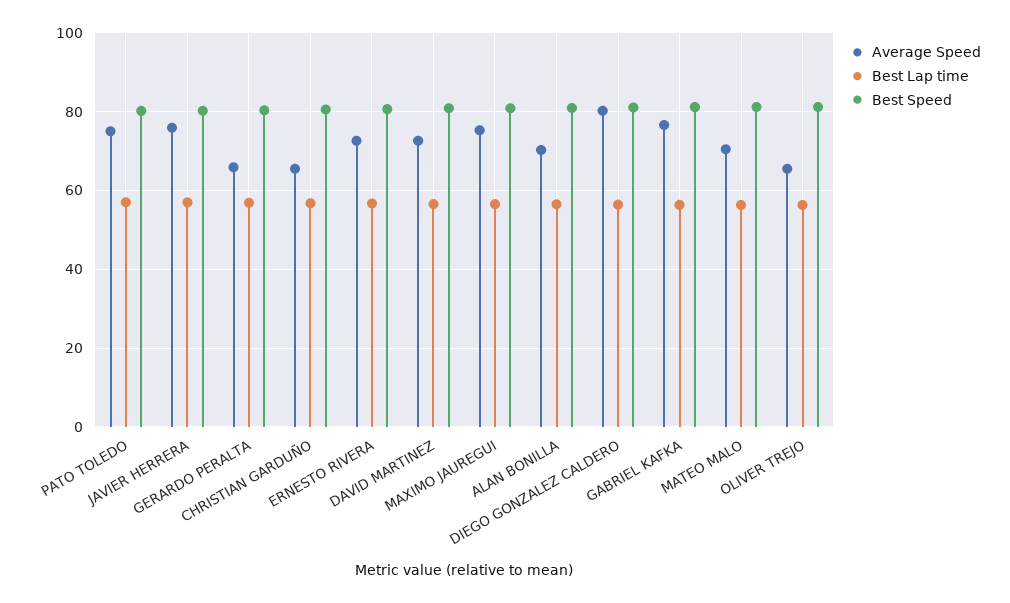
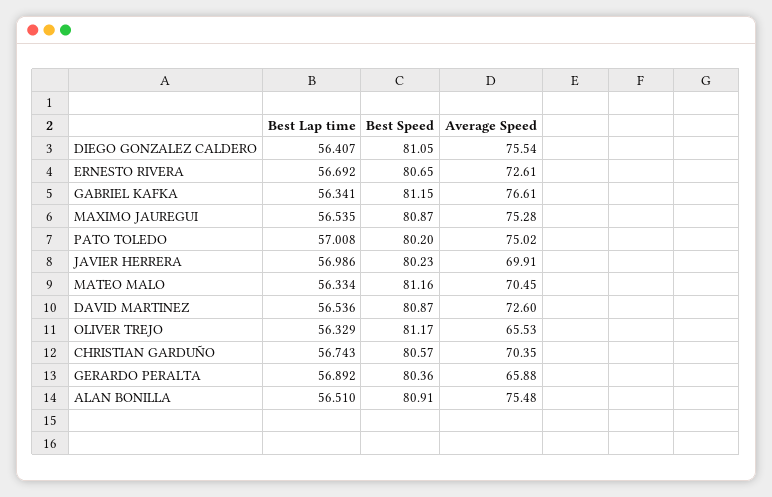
  {
    "Average Speed": {
      "PATO TOLEDO": 75.02,
-     "JAVIER HERRERA": 76,
+     "JAVIER HERRERA": 69.91,
      "GERARDO PERALTA": 65.88,
-     "CHRISTIAN GARDUÑO": 66,
+     "CHRISTIAN GARDUÑO": 70.35,
      "ERNESTO RIVERA": 72.61,
      "DAVID MARTINEZ": 72.6,
      "MAXIMO JAUREGUI": 75.28,
-     "ALAN BONILLA": 70,
+     "ALAN BONILLA": 75.48,
-     "DIEGO GONZALEZ CALDERO": 80,
+     "DIEGO GONZALEZ CALDERO": 75.54,
      "GABRIEL KAFKA": 76.61,
      "MATEO MALO": 70.45,
      "OLIVER TREJO": 65.53
    },
    "Best Lap time": {
      "PATO TOLEDO": 57.008,
      "JAVIER HERRERA": 56.986,
      "GERARDO PERALTA": 56.892,
      "CHRISTIAN GARDUÑO": 56.743,
      "ERNESTO RIVERA": 56.692,
      "DAVID MARTINEZ": 56.536,
      "MAXIMO JAUREGUI": 56.535,
      "ALAN BONILLA": 56.51,
      "DIEGO GONZALEZ CALDERO": 56.407,
      "GABRIEL KAFKA": 56.341,
      "MATEO MALO": 56.334,
      "OLIVER TREJO": 56.329
    },
    "Best Speed": {
      "PATO TOLEDO": 80.2,
      "JAVIER HERRERA": 80.23,
      "GERARDO PERALTA": 80.36,
      "CHRISTIAN GARDUÑO": 80.57,
      "ERNESTO RIVERA": 80.65,
      "DAVID MARTINEZ": 80.87,
      "MAXIMO JAUREGUI": 80.87,
      "ALAN BONILLA": 80.91,
      "DIEGO GONZALEZ CALDERO": 81.05,
      "GABRIEL KAFKA": 81.15,
      "MATEO MALO": 81.16,
      "OLIVER TREJO": 81.17
    }
  }

